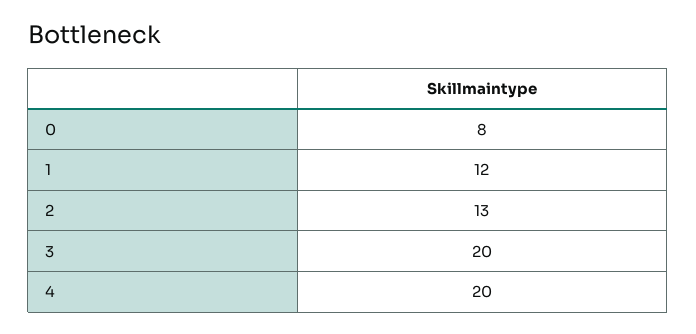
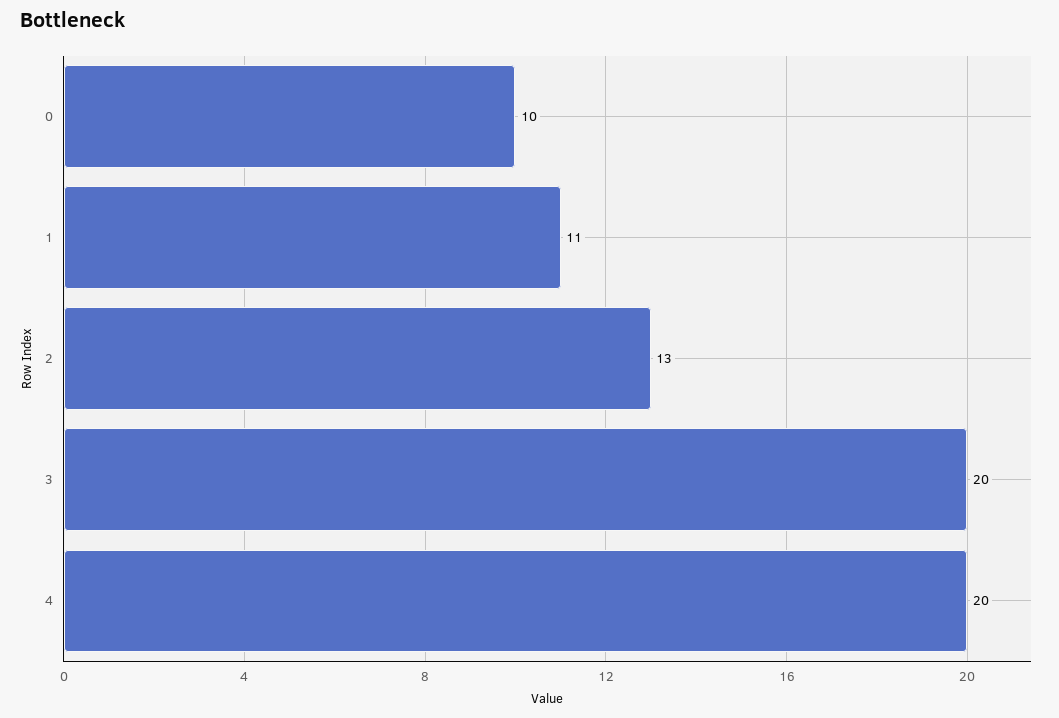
  {
-   "0": 8,
+   "0": 10,
-   "1": 12,
+   "1": 11,
    "2": 13,
    "3": 20,
    "4": 20
  }

